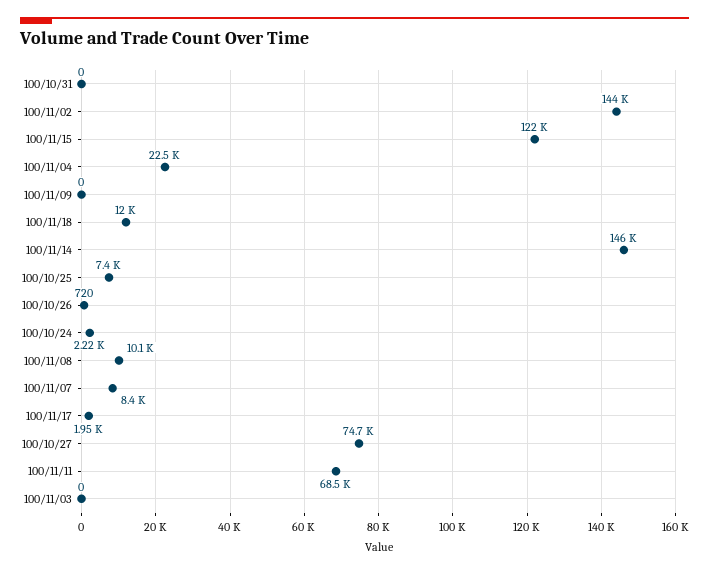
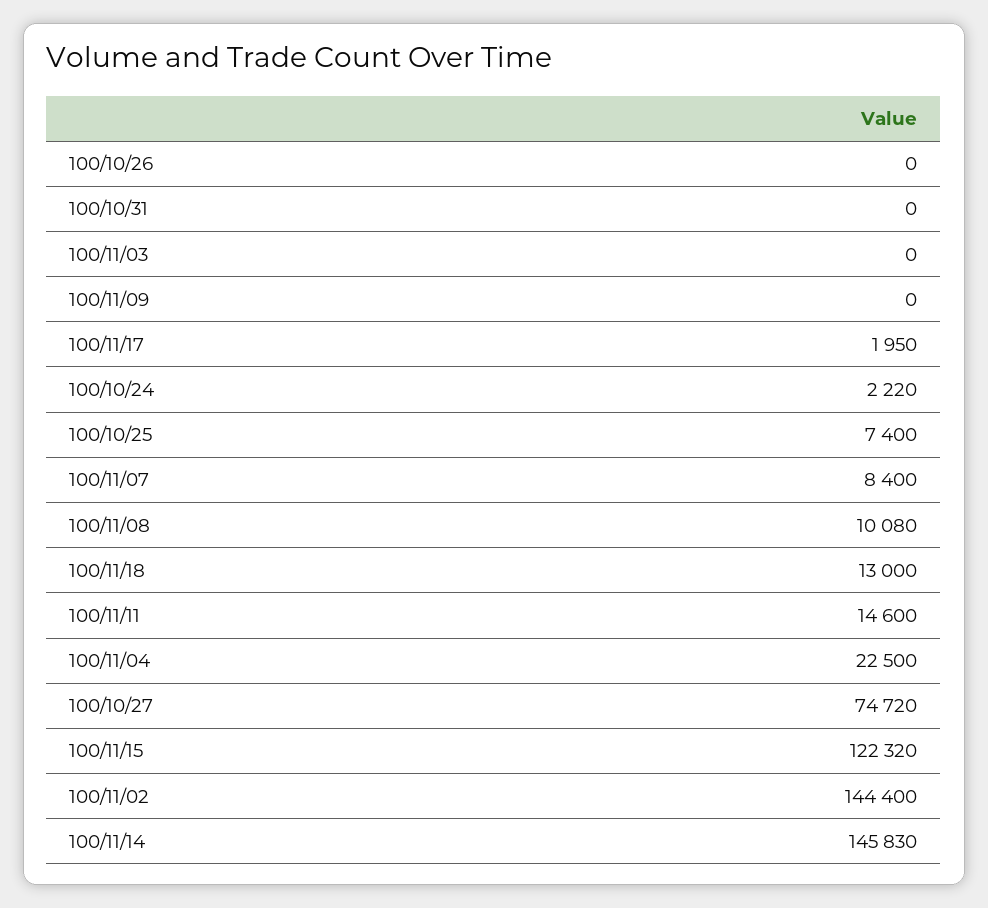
  {
    "100/10/31": 0,
    "100/11/02": 144400,
    "100/11/15": 122320,
    "100/11/04": 22500,
    "100/11/09": 0,
-   "100/11/18": 12000,
+   "100/11/18": 13000,
    "100/11/14": 145830,
    "100/10/25": 7400,
-   "100/10/26": 720,
+   "100/10/26": 0,
    "100/10/24": 2220,
    "100/11/08": 10080,
    "100/11/07": 8400,
    "100/11/17": 1950,
    "100/10/27": 74720,
-   "100/11/11": 68500,
+   "100/11/11": 14600,
    "100/11/03": 0
  }

